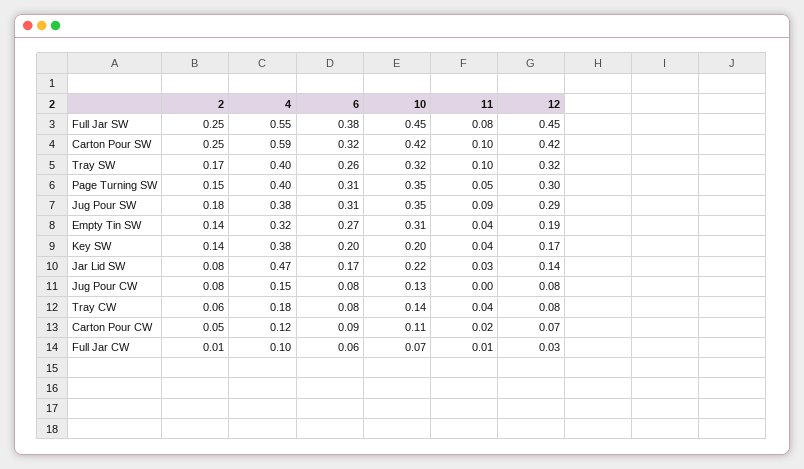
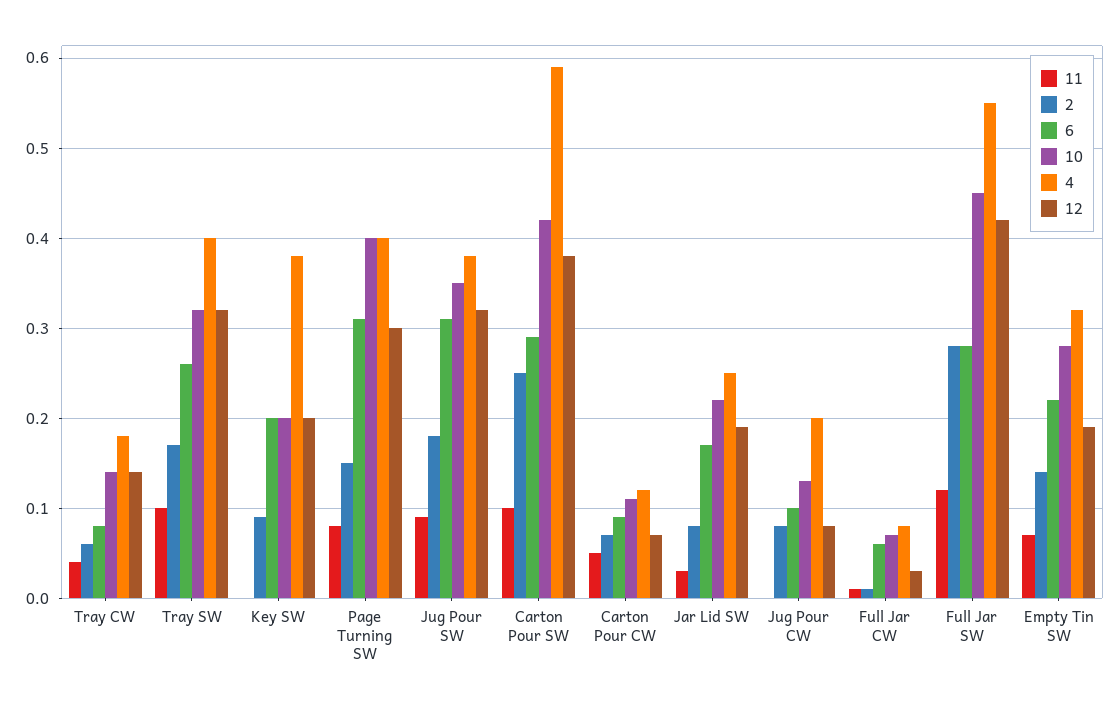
  {
    "2": {
-     "Full Jar SW": 0.25,
+     "Full Jar SW": 0.28,
      "Carton Pour SW": 0.25,
      "Tray SW": 0.17,
      "Page Turning SW": 0.15,
      "Jug Pour SW": 0.18,
      "Empty Tin SW": 0.14,
-     "Key SW": 0.14,
+     "Key SW": 0.09,
      "Jar Lid SW": 0.08,
      "Jug Pour CW": 0.08,
      "Tray CW": 0.06,
-     "Carton Pour CW": 0.05,
+     "Carton Pour CW": 0.07,
      "Full Jar CW": 0.01
    },
    "4": {
      "Full Jar SW": 0.55,
      "Carton Pour SW": 0.59,
      "Tray SW": 0.4,
      "Page Turning SW": 0.4,
      "Jug Pour SW": 0.38,
      "Empty Tin SW": 0.32,
      "Key SW": 0.38,
-     "Jar Lid SW": 0.47,
+     "Jar Lid SW": 0.25,
-     "Jug Pour CW": 0.15,
+     "Jug Pour CW": 0.2,
      "Tray CW": 0.18,
      "Carton Pour CW": 0.12,
-     "Full Jar CW": 0.1
+     "Full Jar CW": 0.08
    },
    "6": {
-     "Full Jar SW": 0.38,
+     "Full Jar SW": 0.28,
-     "Carton Pour SW": 0.32,
+     "Carton Pour SW": 0.29,
      "Tray SW": 0.26,
      "Page Turning SW": 0.31,
      "Jug Pour SW": 0.31,
-     "Empty Tin SW": 0.27,
+     "Empty Tin SW": 0.22,
      "Key SW": 0.2,
      "Jar Lid SW": 0.17,
-     "Jug Pour CW": 0.08,
+     "Jug Pour CW": 0.1,
      "Tray CW": 0.08,
      "Carton Pour CW": 0.09,
      "Full Jar CW": 0.06
    },
    "10": {
      "Full Jar SW": 0.45,
      "Carton Pour SW": 0.42,
      "Tray SW": 0.32,
-     "Page Turning SW": 0.35,
+     "Page Turning SW": 0.4,
      "Jug Pour SW": 0.35,
-     "Empty Tin SW": 0.31,
+     "Empty Tin SW": 0.28,
      "Key SW": 0.2,
      "Jar Lid SW": 0.22,
      "Jug Pour CW": 0.13,
      "Tray CW": 0.14,
      "Carton Pour CW": 0.11,
      "Full Jar CW": 0.07
    },
    "11": {
-     "Full Jar SW": 0.08,
+     "Full Jar SW": 0.12,
      "Carton Pour SW": 0.1,
      "Tray SW": 0.1,
-     "Page Turning SW": 0.05,
+     "Page Turning SW": 0.08,
      "Jug Pour SW": 0.09,
-     "Empty Tin SW": 0.04,
+     "Empty Tin SW": 0.07,
-     "Key SW": 0.04,
+     "Key SW": 0,
      "Jar Lid SW": 0.03,
      "Jug Pour CW": 0,
      "Tray CW": 0.04,
-     "Carton Pour CW": 0.02,
+     "Carton Pour CW": 0.05,
      "Full Jar CW": 0.01
    },
    "12": {
-     "Full Jar SW": 0.45,
+     "Full Jar SW": 0.42,
-     "Carton Pour SW": 0.42,
+     "Carton Pour SW": 0.38,
      "Tray SW": 0.32,
      "Page Turning SW": 0.3,
-     "Jug Pour SW": 0.29,
+     "Jug Pour SW": 0.32,
      "Empty Tin SW": 0.19,
-     "Key SW": 0.17,
+     "Key SW": 0.2,
-     "Jar Lid SW": 0.14,
+     "Jar Lid SW": 0.19,
      "Jug Pour CW": 0.08,
-     "Tray CW": 0.08,
+     "Tray CW": 0.14,
      "Carton Pour CW": 0.07,
      "Full Jar CW": 0.03
    }
  }

